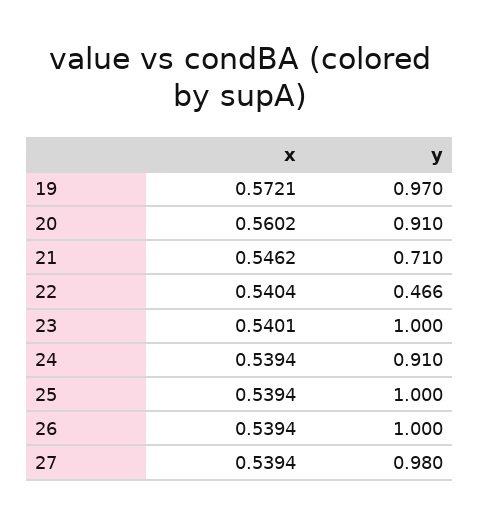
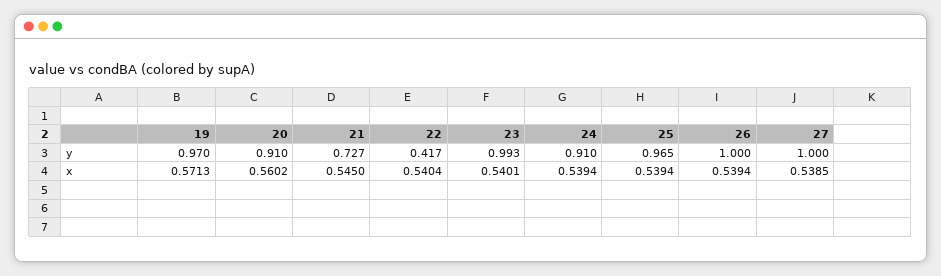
  {
    "x": {
-     "19": 0.5721,
+     "19": 0.5713,
      "20": 0.5602,
-     "21": 0.5462,
+     "21": 0.545,
      "22": 0.5404,
      "23": 0.5401,
      "24": 0.5394,
      "25": 0.5394,
      "26": 0.5394,
-     "27": 0.5394
+     "27": 0.5385
    },
    "y": {
      "19": 0.97,
      "20": 0.91,
-     "21": 0.71,
+     "21": 0.727,
-     "22": 0.466,
+     "22": 0.417,
-     "23": 1,
+     "23": 0.993,
      "24": 0.91,
-     "25": 1,
+     "25": 0.965,
      "26": 1,
-     "27": 0.98
+     "27": 1
    }
  }

